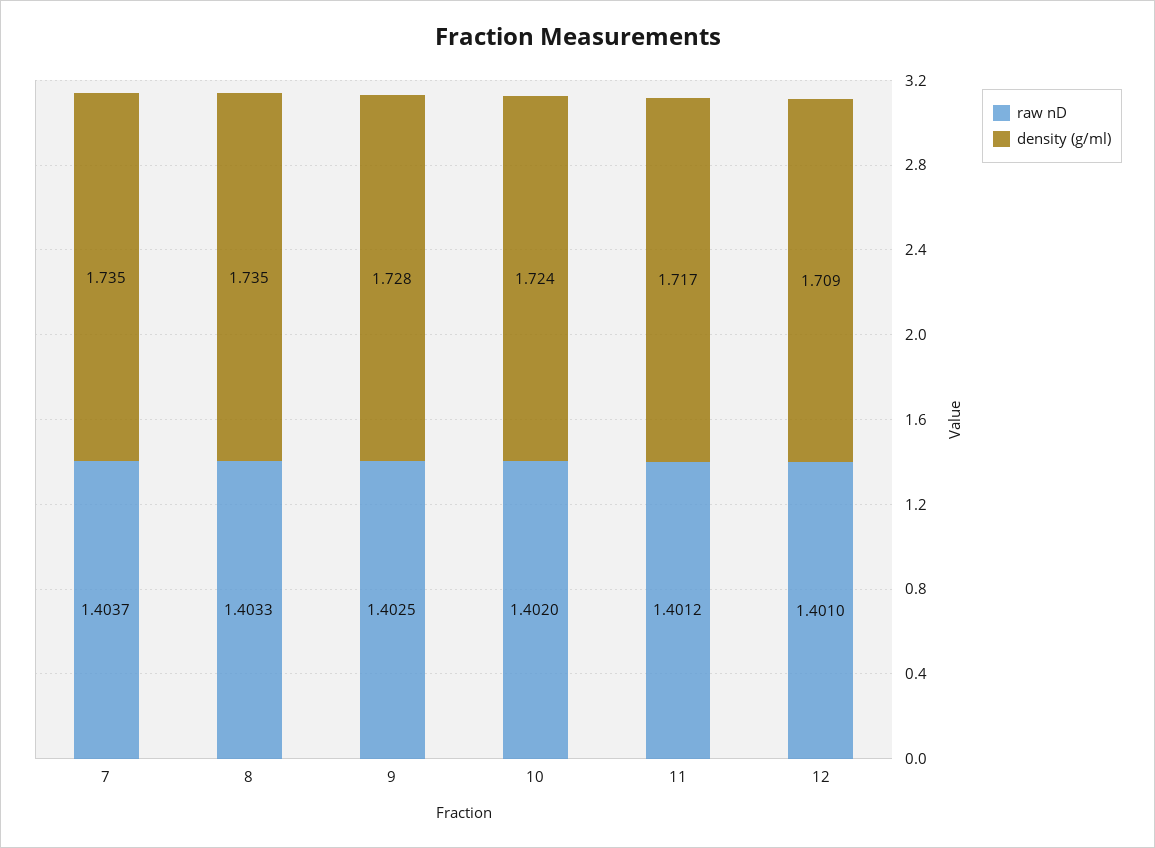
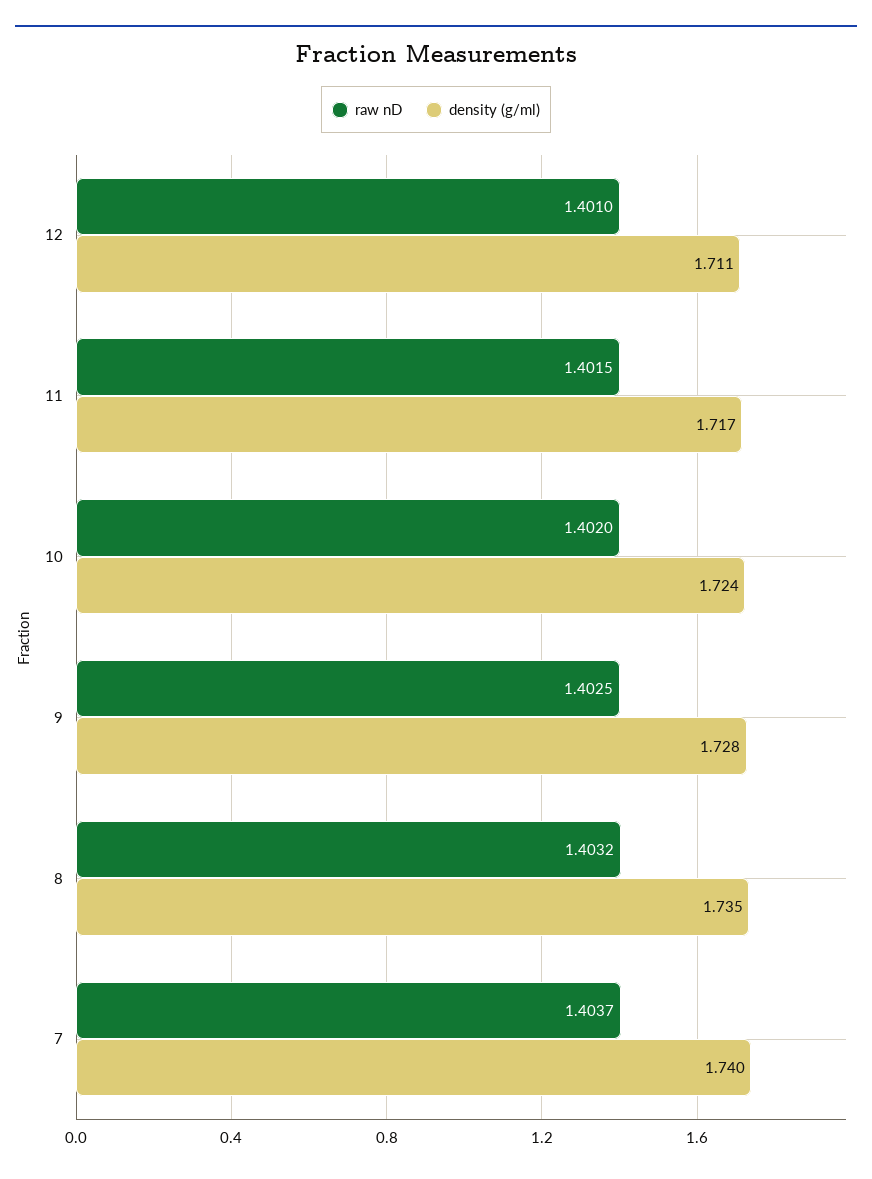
  {
    "raw nD": {
      "7": 1.4037,
-     "8": 1.4033,
+     "8": 1.4032,
      "9": 1.4025,
      "10": 1.402,
-     "11": 1.4012,
+     "11": 1.4015,
      "12": 1.401
    },
    "density (g/ml)": {
-     "7": 1.735,
+     "7": 1.74,
      "8": 1.735,
      "9": 1.728,
      "10": 1.724,
      "11": 1.717,
-     "12": 1.709
+     "12": 1.711
    }
  }

